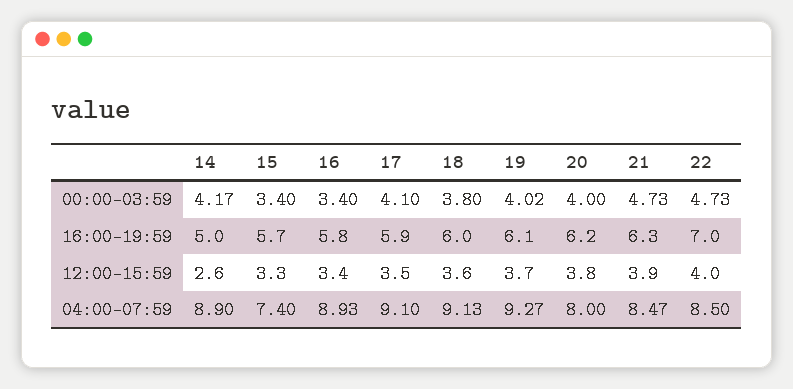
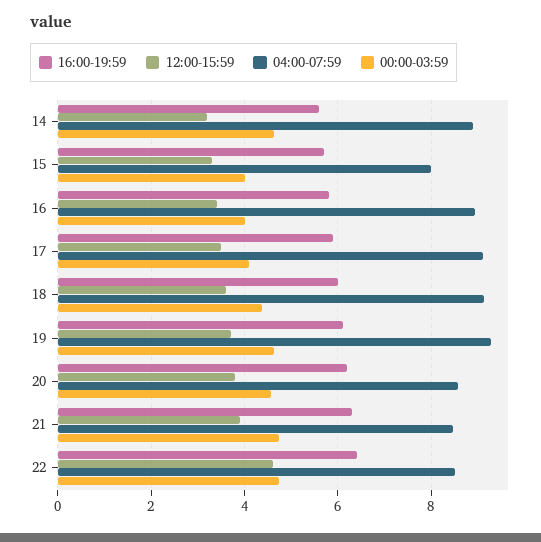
  {
    "00:00-03:59": {
-     "14": 4.17,
+     "14": 4.6,
-     "15": 3.4,
+     "15": 4,
-     "16": 3.4,
+     "16": 4,
      "17": 4.1,
-     "18": 3.8,
+     "18": 4.4,
-     "19": 4.02,
+     "19": 4.6,
-     "20": 4,
+     "20": 4.6,
      "21": 4.73,
      "22": 4.73
    },
    "16:00-19:59": {
-     "14": 5,
+     "14": 5.6,
      "15": 5.7,
      "16": 5.8,
      "17": 5.9,
      "18": 6,
      "19": 6.1,
      "20": 6.2,
      "21": 6.3,
-     "22": 7
+     "22": 6.4
    },
    "12:00-15:59": {
-     "14": 2.6,
+     "14": 3.2,
      "15": 3.3,
      "16": 3.4,
      "17": 3.5,
      "18": 3.6,
      "19": 3.7,
      "20": 3.8,
      "21": 3.9,
-     "22": 4
+     "22": 4.6
    },
    "04:00-07:59": {
      "14": 8.9,
-     "15": 7.4,
+     "15": 8,
      "16": 8.93,
      "17": 9.1,
      "18": 9.13,
      "19": 9.27,
-     "20": 8,
+     "20": 8.6,
      "21": 8.47,
      "22": 8.5
    }
  }

